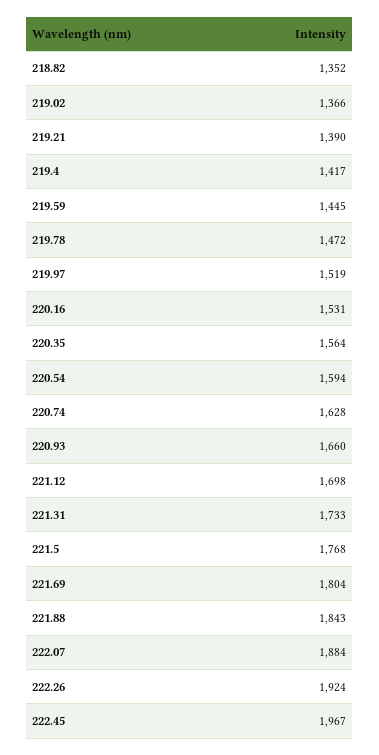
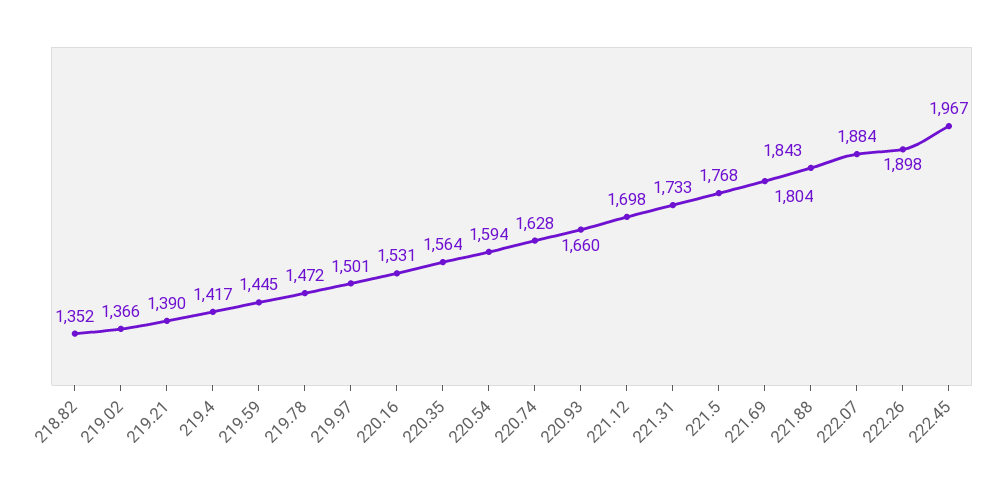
  {
    "218.82": 1352,
    "219.02": 1366,
    "219.21": 1390,
    "219.4": 1417,
    "219.59": 1445,
    "219.78": 1472,
-   "219.97": 1519,
+   "219.97": 1501,
    "220.16": 1531,
    "220.35": 1564,
    "220.54": 1594,
    "220.74": 1628,
    "220.93": 1660,
    "221.12": 1698,
    "221.31": 1733,
    "221.5": 1768,
    "221.69": 1804,
    "221.88": 1843,
    "222.07": 1884,
-   "222.26": 1924,
+   "222.26": 1898,
    "222.45": 1967
  }

